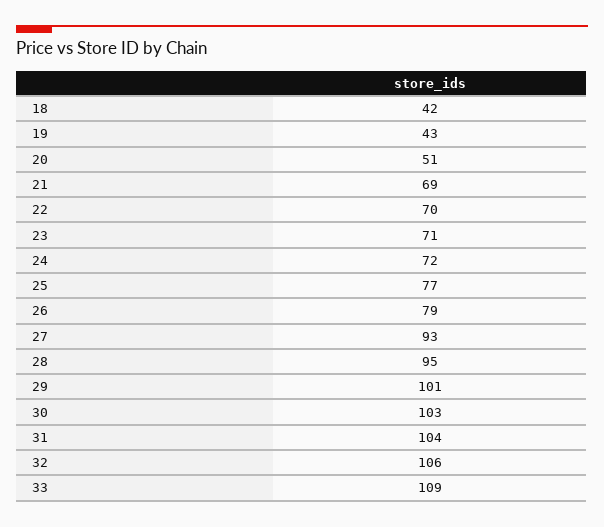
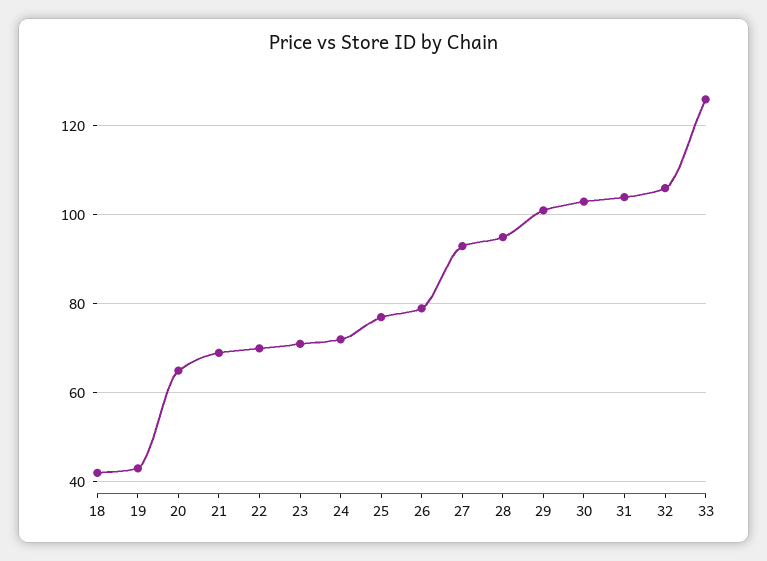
  {
    "18": 42,
    "19": 43,
-   "20": 51,
+   "20": 65,
    "21": 69,
    "22": 70,
    "23": 71,
    "24": 72,
    "25": 77,
    "26": 79,
    "27": 93,
    "28": 95,
    "29": 101,
    "30": 103,
    "31": 104,
    "32": 106,
-   "33": 109
+   "33": 125
  }

